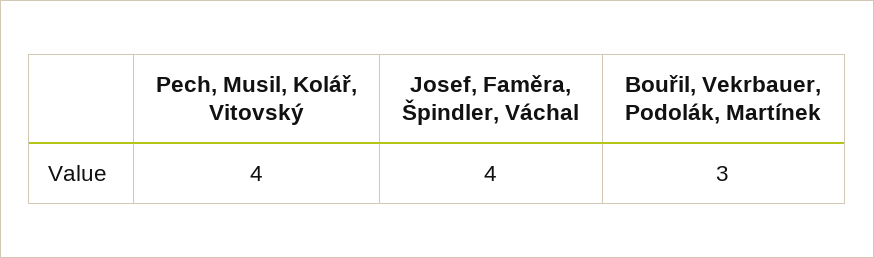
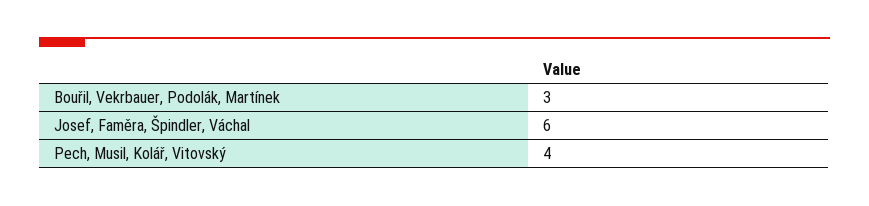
  {
    "Pech, Musil, Kolář, Vitovský": 4,
-   "Josef, Faměra, Špindler, Váchal": 4,
+   "Josef, Faměra, Špindler, Váchal": 6,
    "Bouřil, Vekrbauer, Podolák, Martínek": 3
  }

